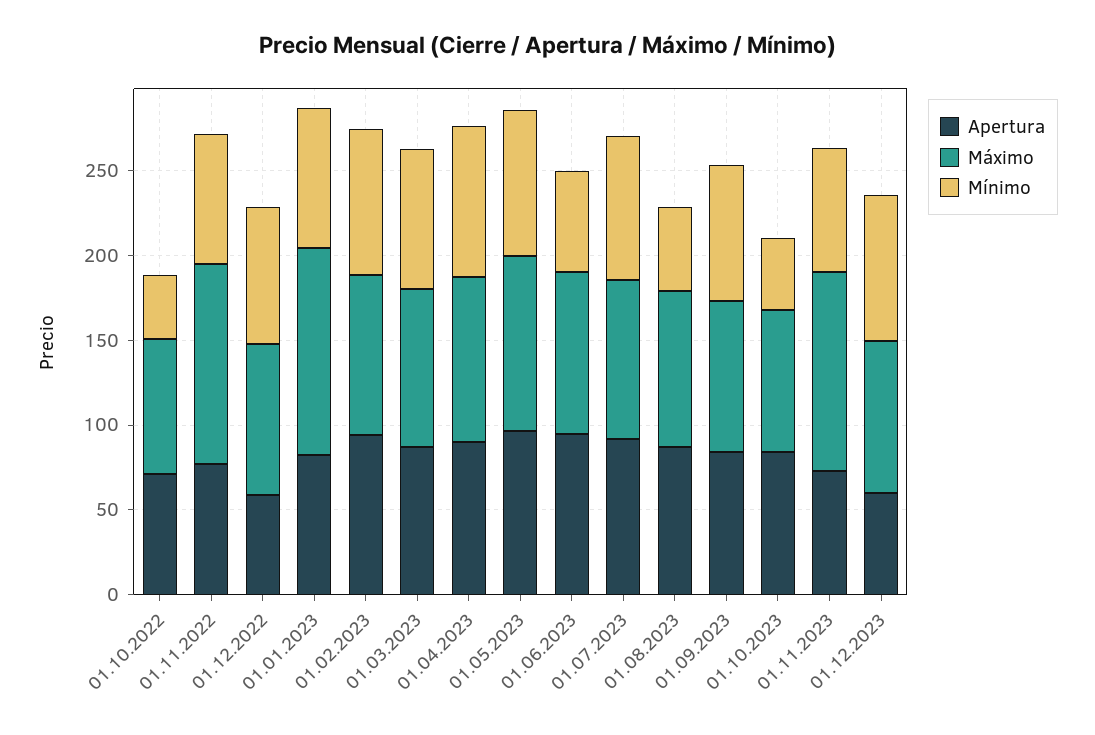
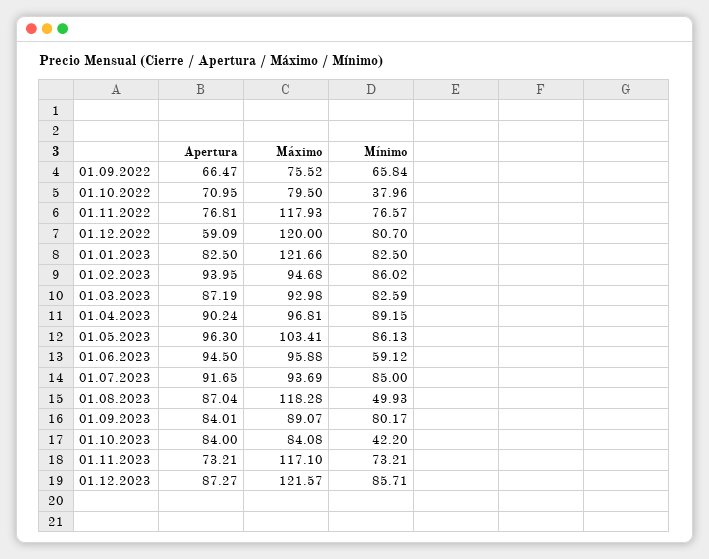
  {
    "Apertura": {
      "01.10.2022": 70.95,
      "01.11.2022": 76.81,
      "01.12.2022": 59.09,
      "01.01.2023": 82.5,
      "01.02.2023": 93.95,
      "01.03.2023": 87.19,
      "01.04.2023": 90.24,
      "01.05.2023": 96.3,
      "01.06.2023": 94.5,
      "01.07.2023": 91.65,
      "01.08.2023": 87.04,
      "01.09.2023": 84.01,
      "01.10.2023": 84,
      "01.11.2023": 73.21,
-     "01.12.2023": 60
+     "01.12.2023": 87.27,
+     "01.09.2022": 66.47
    },
    "Máximo": {
      "01.10.2022": 79.5,
      "01.11.2022": 117.93,
-     "01.12.2022": 90,
+     "01.12.2022": 120,
      "01.01.2023": 121.66,
      "01.02.2023": 94.68,
      "01.03.2023": 92.98,
      "01.04.2023": 96.81,
      "01.05.2023": 103.41,
      "01.06.2023": 95.88,
      "01.07.2023": 93.69,
-     "01.08.2023": 90,
+     "01.08.2023": 118.28,
      "01.09.2023": 89.07,
      "01.10.2023": 84.08,
      "01.11.2023": 117.1,
-     "01.12.2023": 90
+     "01.12.2023": 121.57,
+     "01.09.2022": 75.52
    },
    "Mínimo": {
      "01.10.2022": 37.96,
      "01.11.2022": 76.57,
      "01.12.2022": 80.7,
      "01.01.2023": 82.5,
      "01.02.2023": 86.02,
      "01.03.2023": 82.59,
      "01.04.2023": 89.15,
      "01.05.2023": 86.13,
      "01.06.2023": 59.12,
      "01.07.2023": 85,
      "01.08.2023": 49.93,
      "01.09.2023": 80.17,
      "01.10.2023": 42.2,
      "01.11.2023": 73.21,
-     "01.12.2023": 85.71
+     "01.12.2023": 85.71,
+     "01.09.2022": 65.84
    }
  }

